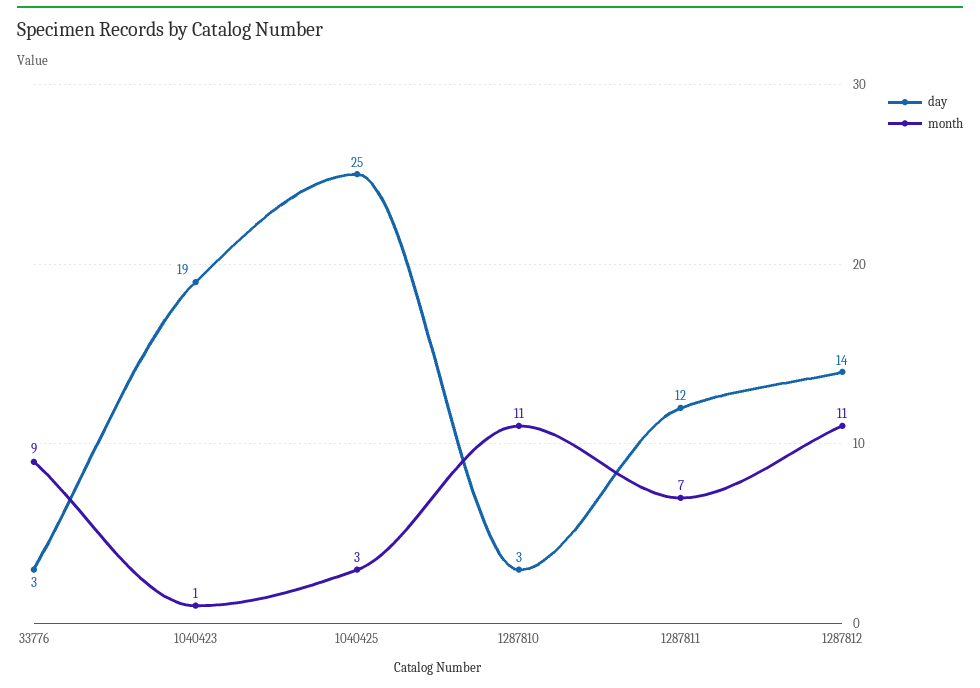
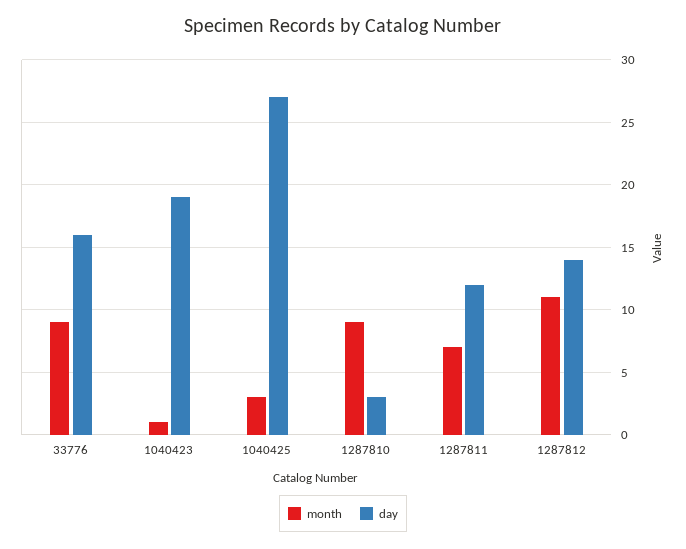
  {
    "day": {
-     "33776": 3,
+     "33776": 16,
      "1040423": 19,
-     "1040425": 25,
+     "1040425": 27,
      "1287810": 3,
      "1287811": 12,
      "1287812": 14
    },
    "month": {
      "33776": 9,
      "1040423": 1,
      "1040425": 3,
-     "1287810": 11,
+     "1287810": 9,
      "1287811": 7,
      "1287812": 11
    }
  }

